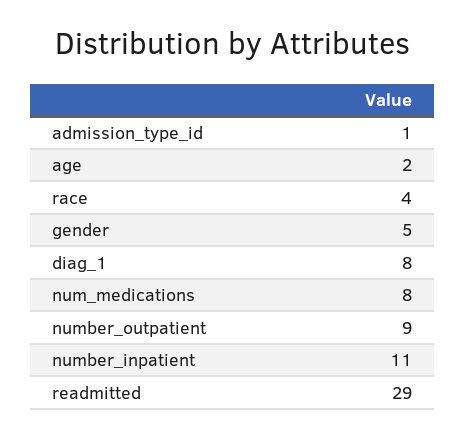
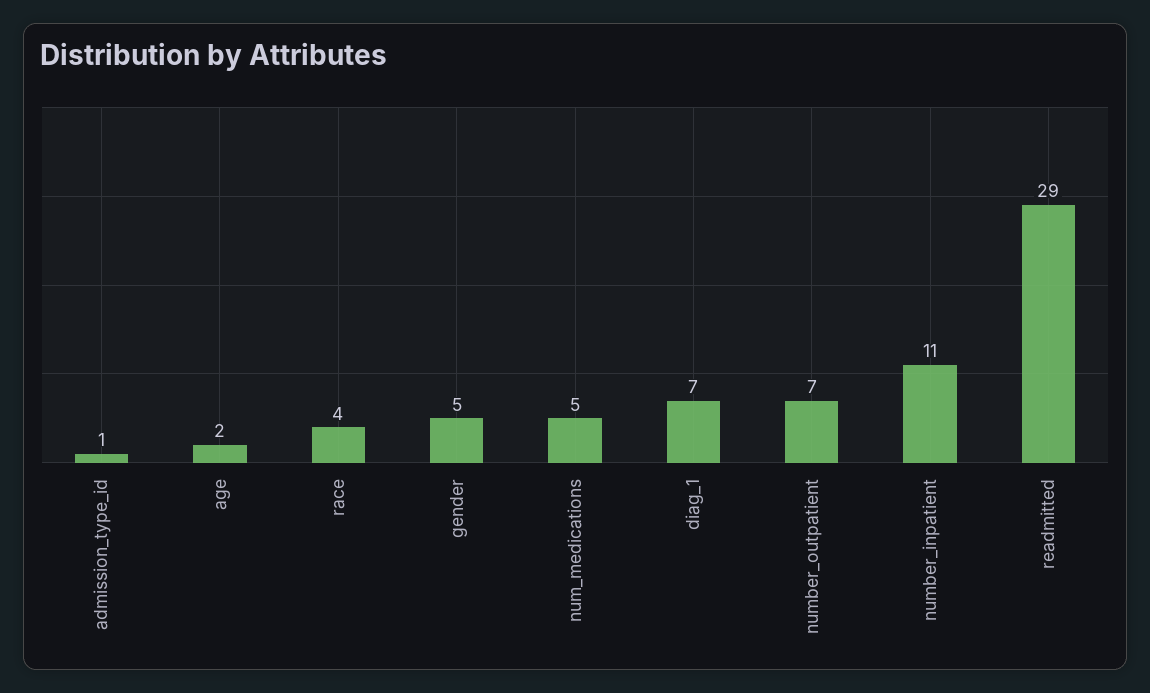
  {
    "admission_type_id": 1,
    "age": 2,
    "race": 4,
    "gender": 5,
-   "diag_1": 8,
+   "diag_1": 7,
-   "num_medications": 8,
+   "num_medications": 5,
-   "number_outpatient": 9,
+   "number_outpatient": 7,
    "number_inpatient": 11,
    "readmitted": 29
  }

